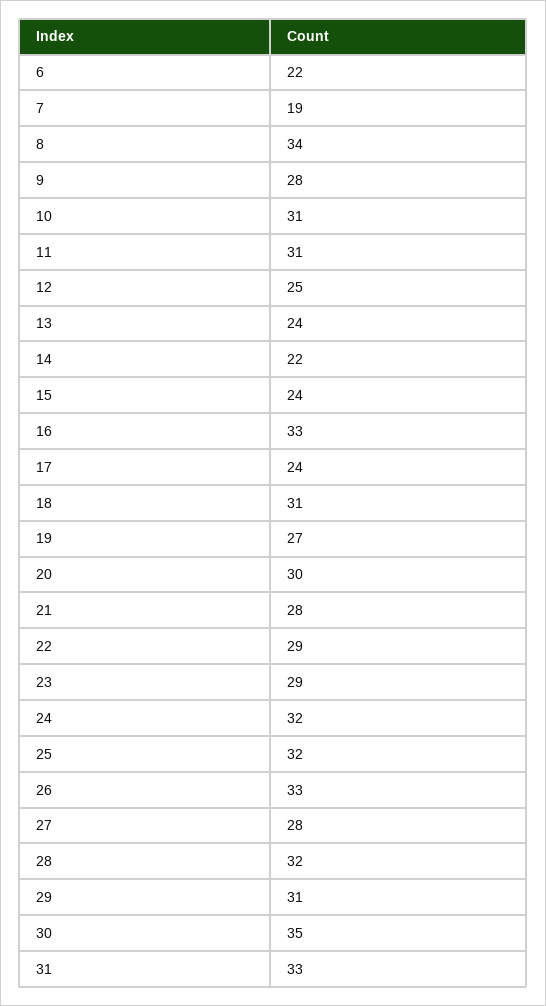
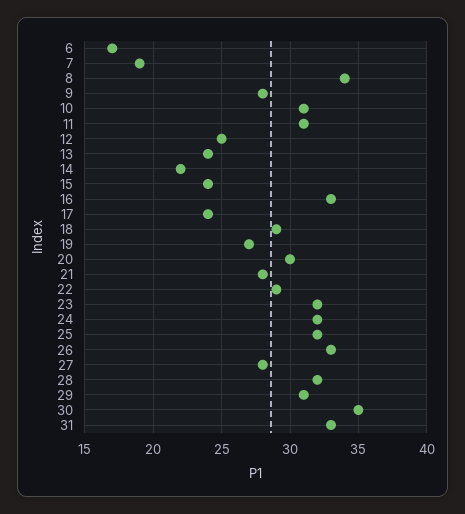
  {
-   "6": 22,
+   "6": 17,
    "7": 19,
    "8": 34,
    "9": 28,
    "10": 31,
    "11": 31,
    "12": 25,
    "13": 24,
    "14": 22,
    "15": 24,
    "16": 33,
    "17": 24,
-   "18": 31,
+   "18": 29,
    "19": 27,
    "20": 30,
    "21": 28,
    "22": 29,
-   "23": 29,
+   "23": 32,
    "24": 32,
    "25": 32,
    "26": 33,
    "27": 28,
    "28": 32,
    "29": 31,
    "30": 35,
    "31": 33
  }

